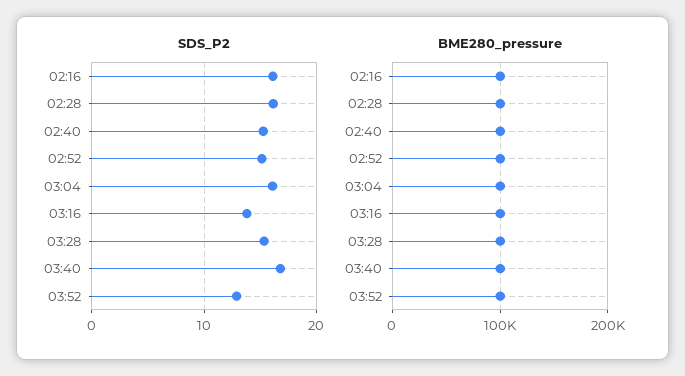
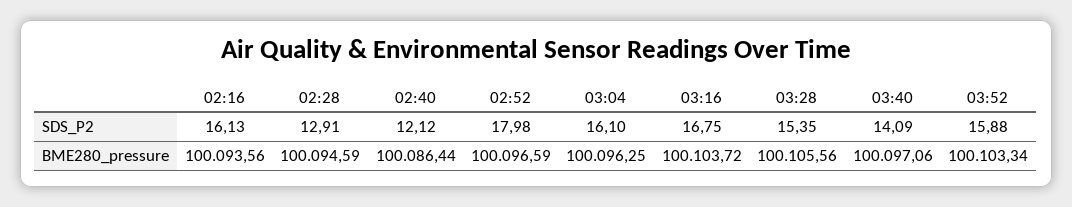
  {
    "SDS_P2": {
      "02:16": 16.13,
-     "02:28": 16,
+     "02:28": 12.91,
-     "02:40": 15,
+     "02:40": 12.12,
-     "02:52": 15,
+     "02:52": 17.98,
      "03:04": 16.1,
-     "03:16": 14,
+     "03:16": 16.75,
      "03:28": 15.35,
-     "03:40": 17,
+     "03:40": 14.09,
-     "03:52": 13
+     "03:52": 15.88
    },
    "BME280_pressure": {
      "02:16": 100093.56,
      "02:28": 100094.59,
      "02:40": 100086.44,
      "02:52": 100096.59,
      "03:04": 100096.25,
      "03:16": 100103.72,
      "03:28": 100105.56,
      "03:40": 100097.06,
      "03:52": 100103.34
    }
  }

